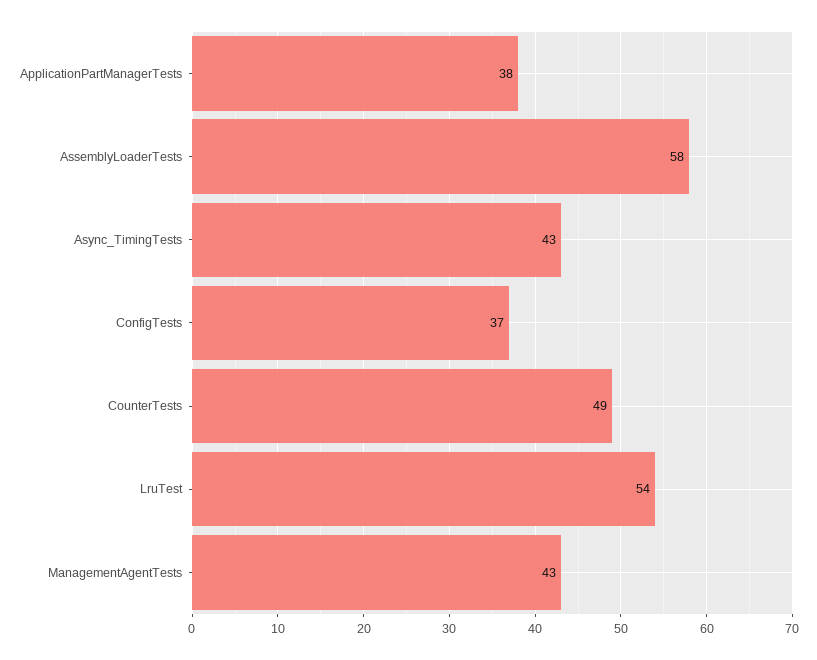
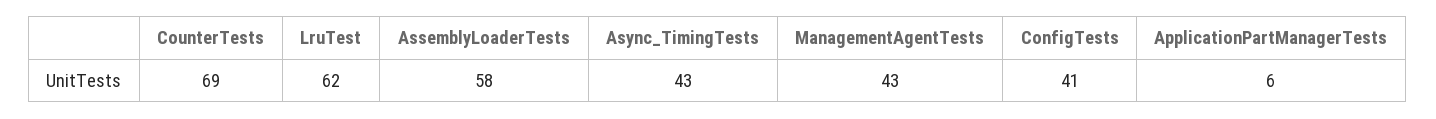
  {
-   "ApplicationPartManagerTests": 38,
+   "ApplicationPartManagerTests": 6,
    "AssemblyLoaderTests": 58,
    "Async_TimingTests": 43,
-   "ConfigTests": 37,
+   "ConfigTests": 41,
-   "CounterTests": 49,
+   "CounterTests": 69,
-   "LruTest": 54,
+   "LruTest": 62,
    "ManagementAgentTests": 43
  }

